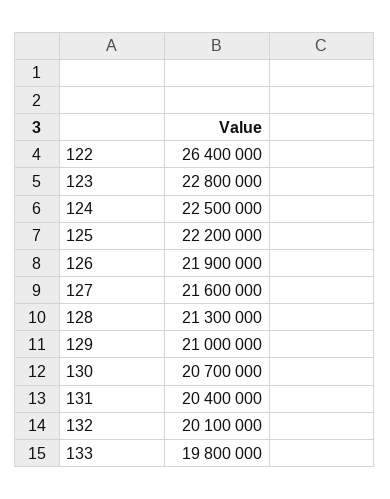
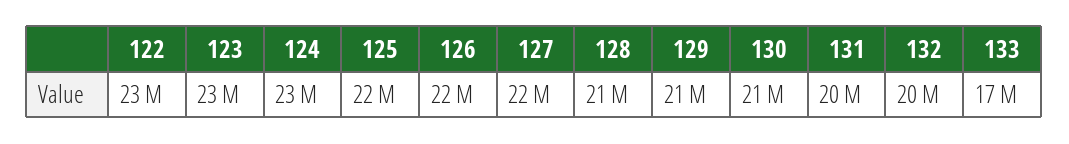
  {
-   "122": 26400000,
+   "122": 23000000,
    "123": 22800000,
    "124": 22500000,
    "125": 22200000,
    "126": 21900000,
    "127": 21600000,
    "128": 21300000,
    "129": 21000000,
    "130": 20700000,
    "131": 20400000,
    "132": 20100000,
-   "133": 19800000
+   "133": 17000000
  }

